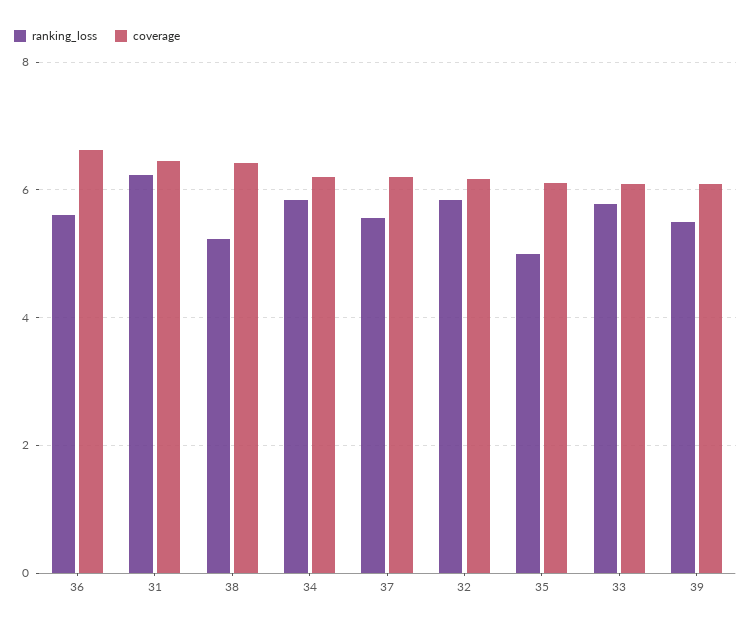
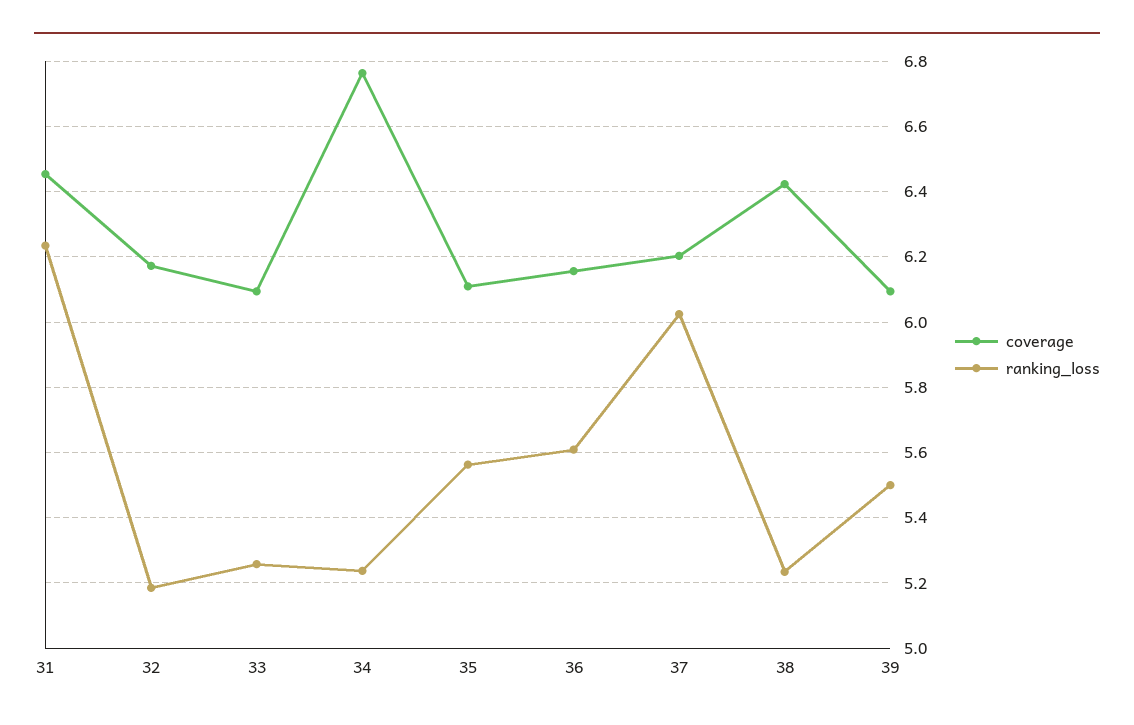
  {
    "ranking_loss": {
      "36": 5.6,
      "31": 6.24,
      "38": 5.24,
-     "34": 5.8,
+     "34": 5.24,
-     "37": 5.6,
+     "37": 6.02,
-     "32": 5.8,
+     "32": 5.18,
-     "35": 5,
+     "35": 5.56,
-     "33": 5.8,
+     "33": 5.26,
      "39": 5.5
    },
    "coverage": {
-     "36": 6.6,
+     "36": 6.16,
      "31": 6.46,
      "38": 6.42,
-     "34": 6.2,
+     "34": 6.76,
      "37": 6.2,
      "32": 6.18,
      "35": 6.1,
      "33": 6.1,
      "39": 6.1
    }
  }

